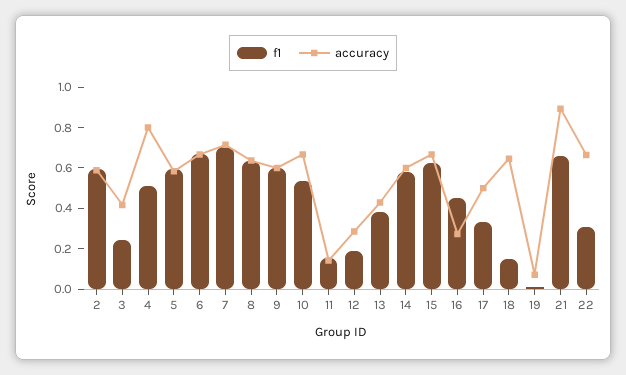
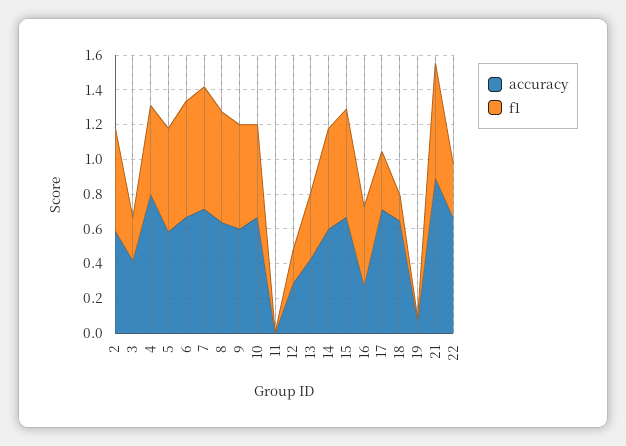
  {
    "f1": {
      "2": 0.6,
      "3": 0.25,
      "4": 0.5,
      "5": 0.6,
      "6": 0.65,
      "7": 0.7,
      "8": 0.65,
      "9": 0.6,
      "10": 0.55,
-     "11": 0.15,
+     "11": 0,
      "12": 0.2,
      "13": 0.4,
      "14": 0.6,
      "15": 0.6,
      "16": 0.45,
      "17": 0.35,
      "18": 0.15,
      "19": 0,
      "21": 0.65,
      "22": 0.3
    },
    "accuracy": {
      "2": 0.6,
      "3": 0.4,
      "4": 0.8,
      "5": 0.6,
      "6": 0.65,
      "7": 0.7,
      "8": 0.65,
      "9": 0.6,
      "10": 0.65,
-     "11": 0.15,
+     "11": 0,
      "12": 0.3,
      "13": 0.45,
      "14": 0.6,
      "15": 0.65,
      "16": 0.25,
-     "17": 0.5,
+     "17": 0.7,
      "18": 0.65,
      "19": 0.05,
      "21": 0.9,
      "22": 0.65
    }
  }

